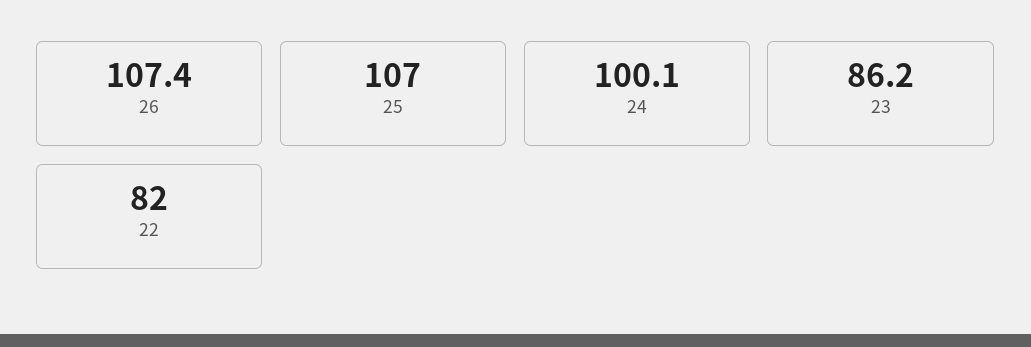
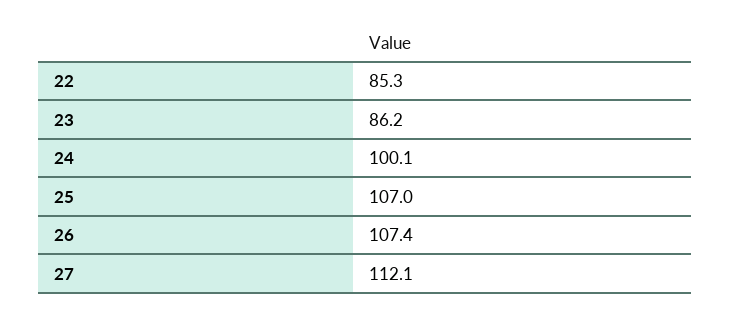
  {
    "26": 107.4,
    "25": 107,
    "24": 100.1,
    "23": 86.2,
-   "22": 82
+   "22": 85.3,
+   "27": 112.1
  }

